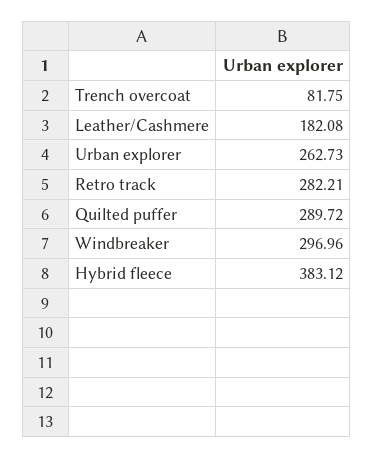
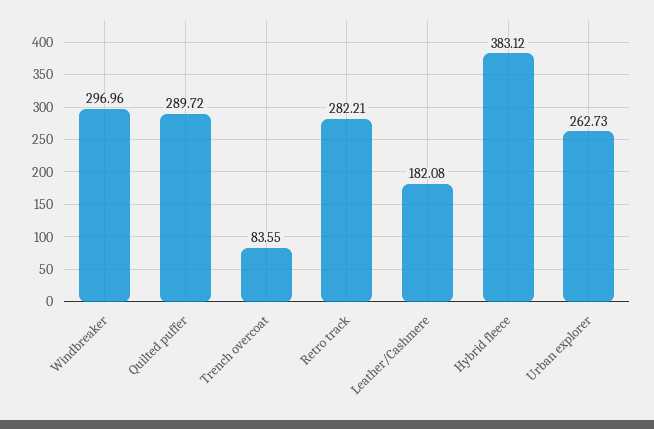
  {
-   "Trench overcoat": 81.75,
+   "Trench overcoat": 83.55,
    "Leather/Cashmere": 182.08,
    "Urban explorer": 262.73,
    "Retro track": 282.21,
    "Quilted puffer": 289.72,
    "Windbreaker": 296.96,
    "Hybrid fleece": 383.12
  }

